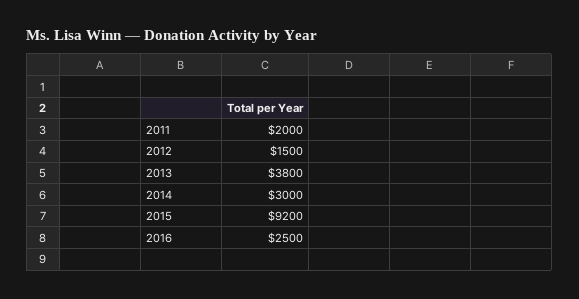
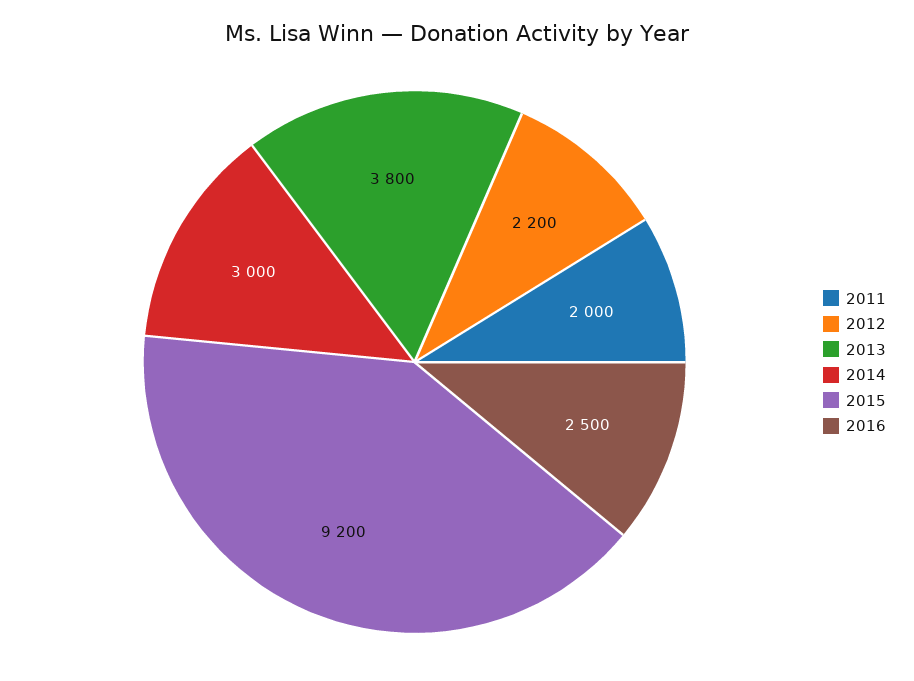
  {
    "2011": 2000,
-   "2012": 1500,
+   "2012": 2200,
    "2013": 3800,
    "2014": 3000,
    "2015": 9200,
    "2016": 2500
  }

